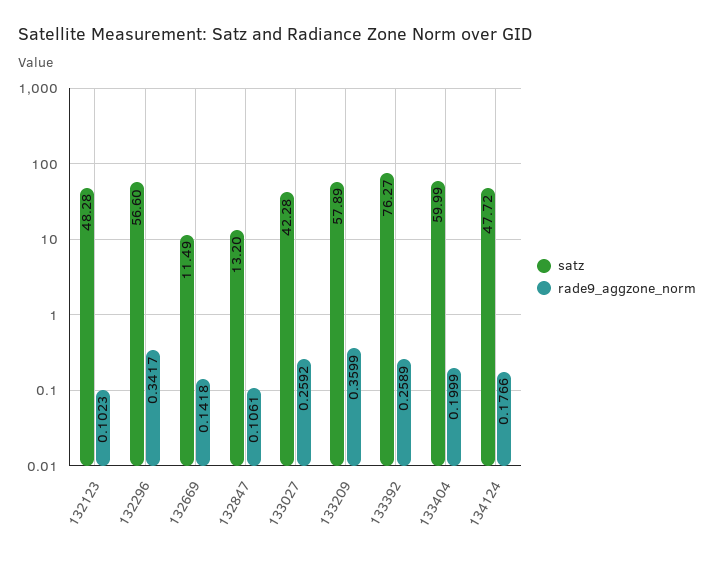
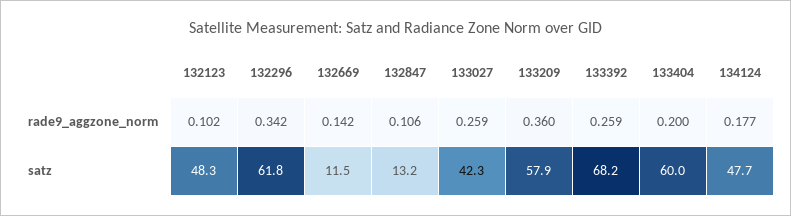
  {
    "satz": {
      "132123": 48.28,
-     "132296": 56.6,
+     "132296": 61.8,
      "132669": 11.49,
      "132847": 13.2,
      "133027": 42.28,
      "133209": 57.89,
-     "133392": 76.27,
+     "133392": 68.2,
      "133404": 59.99,
      "134124": 47.72
    },
    "rade9_aggzone_norm": {
      "132123": 0.1023,
      "132296": 0.3417,
      "132669": 0.1418,
      "132847": 0.1061,
      "133027": 0.2592,
      "133209": 0.3599,
      "133392": 0.2589,
      "133404": 0.1999,
      "134124": 0.1766
    }
  }

